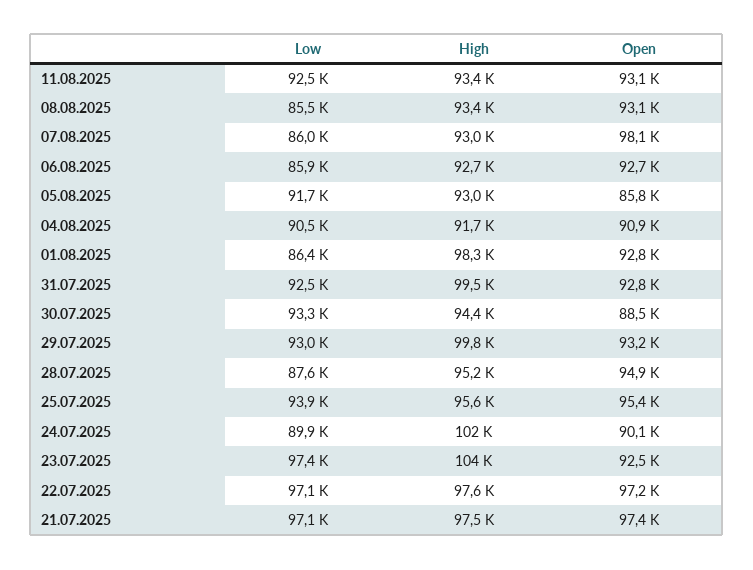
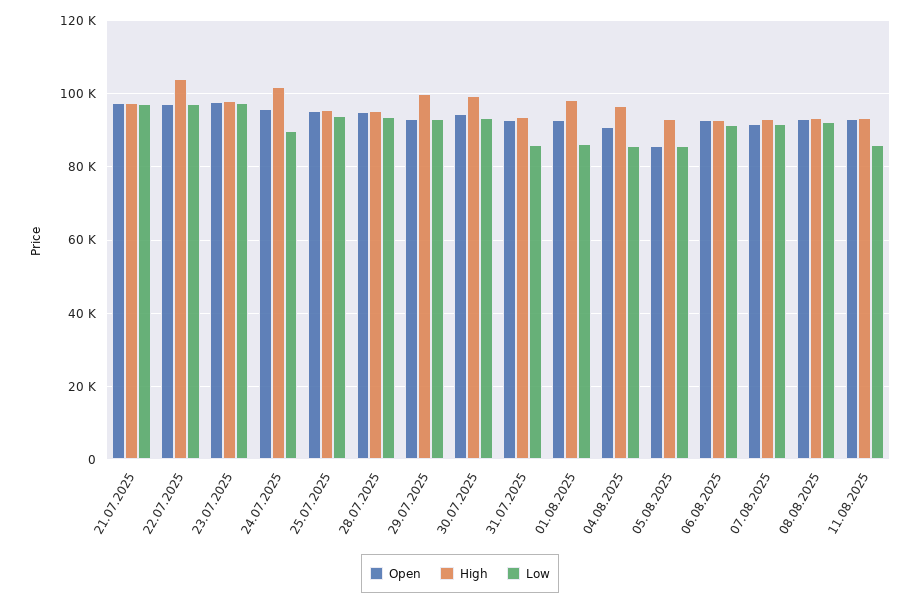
  {
    "Low": {
-     "11.08.2025": 92500,
+     "11.08.2025": 86000,
-     "08.08.2025": 85500,
+     "08.08.2025": 92000,
-     "07.08.2025": 86000,
+     "07.08.2025": 92000,
-     "06.08.2025": 85900,
+     "06.08.2025": 92000,
-     "05.08.2025": 91700,
+     "05.08.2025": 86000,
-     "04.08.2025": 90500,
+     "04.08.2025": 86000,
      "01.08.2025": 86400,
-     "31.07.2025": 92500,
+     "31.07.2025": 86000,
      "30.07.2025": 93300,
      "29.07.2025": 93000,
-     "28.07.2025": 87600,
+     "28.07.2025": 94000,
      "25.07.2025": 93900,
      "24.07.2025": 89900,
      "23.07.2025": 97400,
      "22.07.2025": 97100,
      "21.07.2025": 97100
    },
    "High": {
      "11.08.2025": 93400,
      "08.08.2025": 93400,
      "07.08.2025": 93000,
      "06.08.2025": 92700,
      "05.08.2025": 93000,
-     "04.08.2025": 91700,
+     "04.08.2025": 96000,
      "01.08.2025": 98300,
-     "31.07.2025": 99500,
+     "31.07.2025": 94000,
-     "30.07.2025": 94400,
+     "30.07.2025": 100000,
      "29.07.2025": 99800,
      "28.07.2025": 95200,
      "25.07.2025": 95600,
      "24.07.2025": 102000,
-     "23.07.2025": 104000,
+     "23.07.2025": 98000,
-     "22.07.2025": 97600,
+     "22.07.2025": 104000,
      "21.07.2025": 97500
    },
    "Open": {
      "11.08.2025": 93100,
      "08.08.2025": 93100,
-     "07.08.2025": 98100,
+     "07.08.2025": 92000,
      "06.08.2025": 92700,
      "05.08.2025": 85800,
      "04.08.2025": 90900,
      "01.08.2025": 92800,
      "31.07.2025": 92800,
-     "30.07.2025": 88500,
+     "30.07.2025": 94000,
      "29.07.2025": 93200,
      "28.07.2025": 94900,
      "25.07.2025": 95400,
-     "24.07.2025": 90100,
+     "24.07.2025": 96000,
-     "23.07.2025": 92500,
+     "23.07.2025": 98000,
      "22.07.2025": 97200,
      "21.07.2025": 97400
    }
  }

